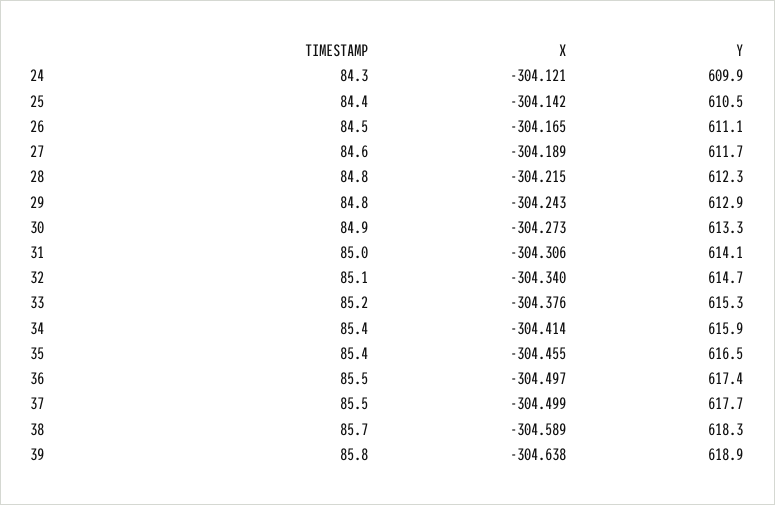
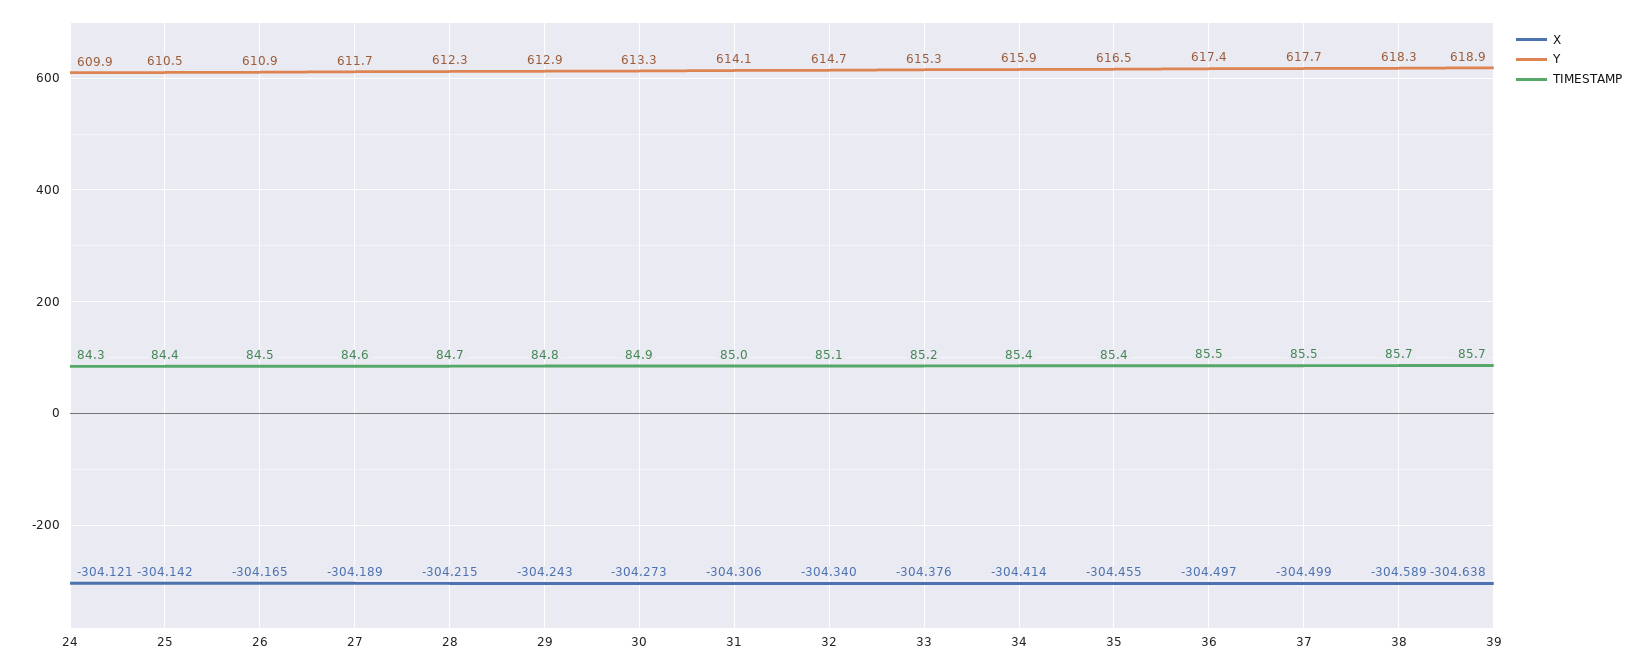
  {
    "TIMESTAMP": {
      "24": 84.3,
      "25": 84.4,
      "26": 84.5,
      "27": 84.6,
-     "28": 84.8,
+     "28": 84.7,
      "29": 84.8,
      "30": 84.9,
      "31": 85,
      "32": 85.1,
      "33": 85.2,
      "34": 85.4,
      "35": 85.4,
      "36": 85.5,
      "37": 85.5,
      "38": 85.7,
-     "39": 85.8
+     "39": 85.7
    },
    "X": {
      "24": -304.121,
      "25": -304.142,
      "26": -304.165,
      "27": -304.189,
      "28": -304.215,
      "29": -304.243,
      "30": -304.273,
      "31": -304.306,
      "32": -304.34,
      "33": -304.376,
      "34": -304.414,
      "35": -304.455,
      "36": -304.497,
      "37": -304.499,
      "38": -304.589,
      "39": -304.638
    },
    "Y": {
      "24": 609.9,
      "25": 610.5,
-     "26": 611.1,
+     "26": 610.9,
      "27": 611.7,
      "28": 612.3,
      "29": 612.9,
      "30": 613.3,
      "31": 614.1,
      "32": 614.7,
      "33": 615.3,
      "34": 615.9,
      "35": 616.5,
      "36": 617.4,
      "37": 617.7,
      "38": 618.3,
      "39": 618.9
    }
  }

